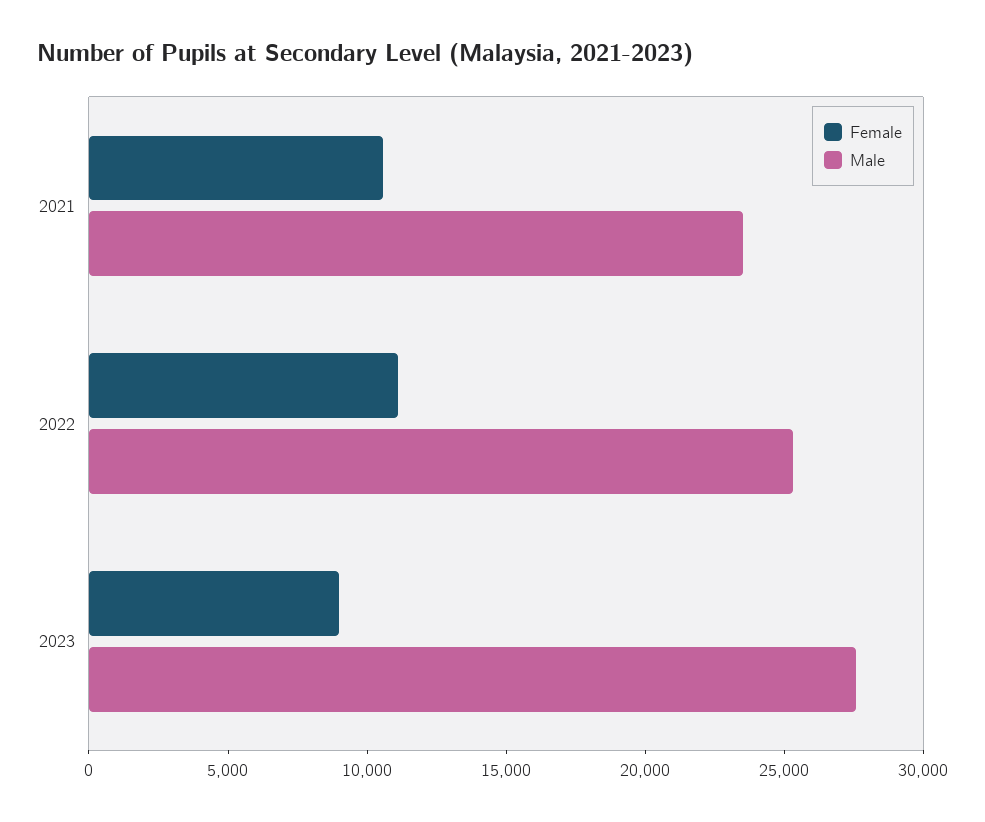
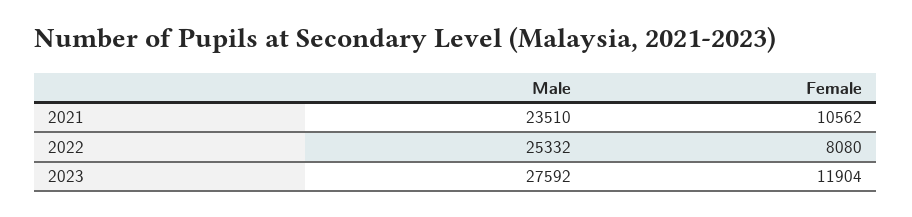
  {
    "Female": {
      "2021": 10562,
-     "2022": 11000,
+     "2022": 8080,
-     "2023": 9000
+     "2023": 11904
    },
    "Male": {
      "2021": 23510,
      "2022": 25332,
      "2023": 27592
    }
  }

